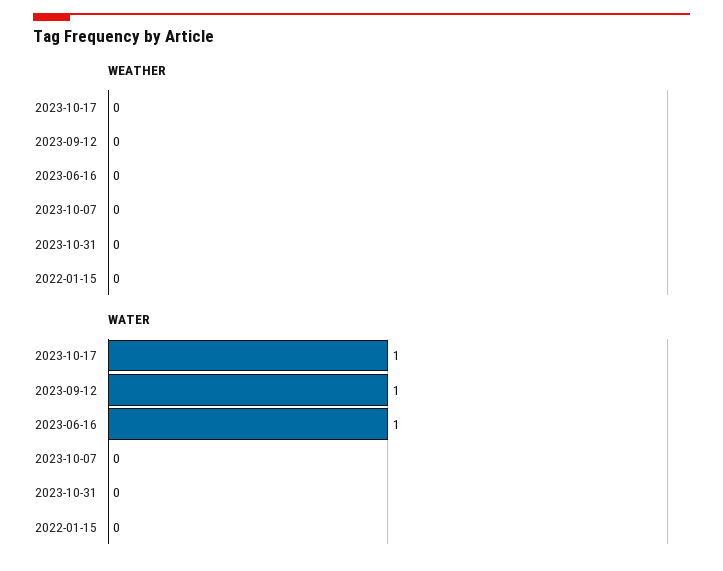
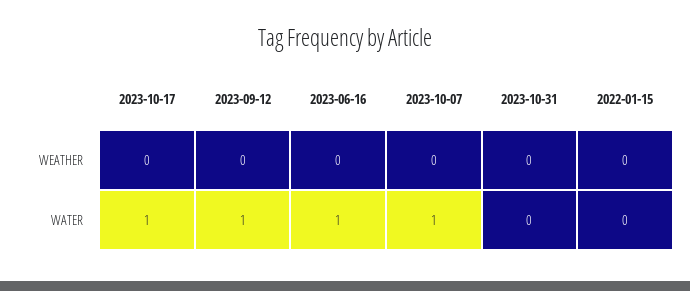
  {
    "WEATHER": {
      "2023-10-17": 0,
      "2023-09-12": 0,
      "2023-06-16": 0,
      "2023-10-07": 0,
      "2023-10-31": 0,
      "2022-01-15": 0
    },
    "WATER": {
      "2023-10-17": 1,
      "2023-09-12": 1,
      "2023-06-16": 1,
-     "2023-10-07": 0,
+     "2023-10-07": 1,
      "2023-10-31": 0,
      "2022-01-15": 0
    }
  }

